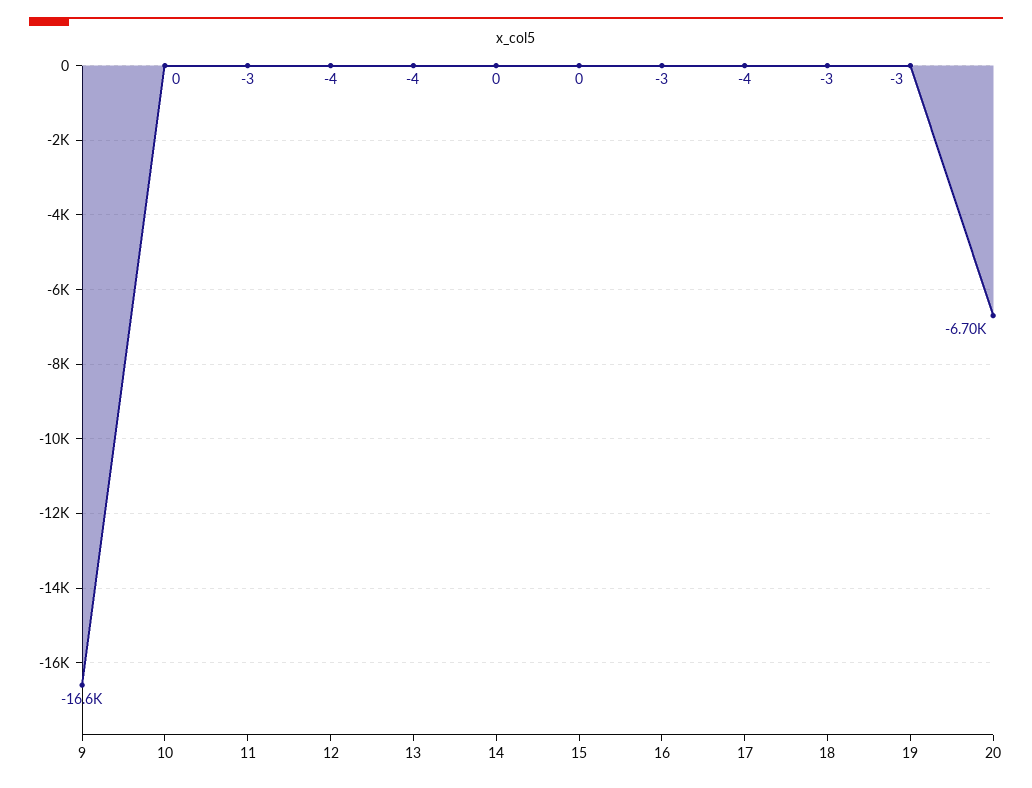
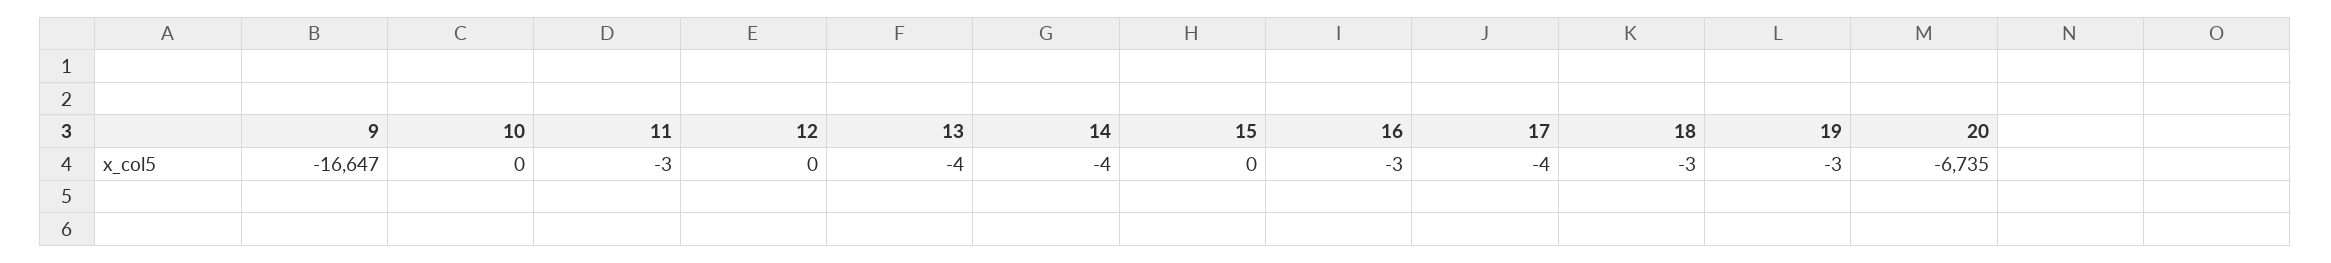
  {
    "9": -16647,
    "10": 0,
    "11": -3,
-   "12": -4,
+   "12": 0,
    "13": -4,
-   "14": 0,
+   "14": -4,
    "15": 0,
    "16": -3,
    "17": -4,
    "18": -3,
    "19": -3,
-   "20": -6700
+   "20": -6735
  }

